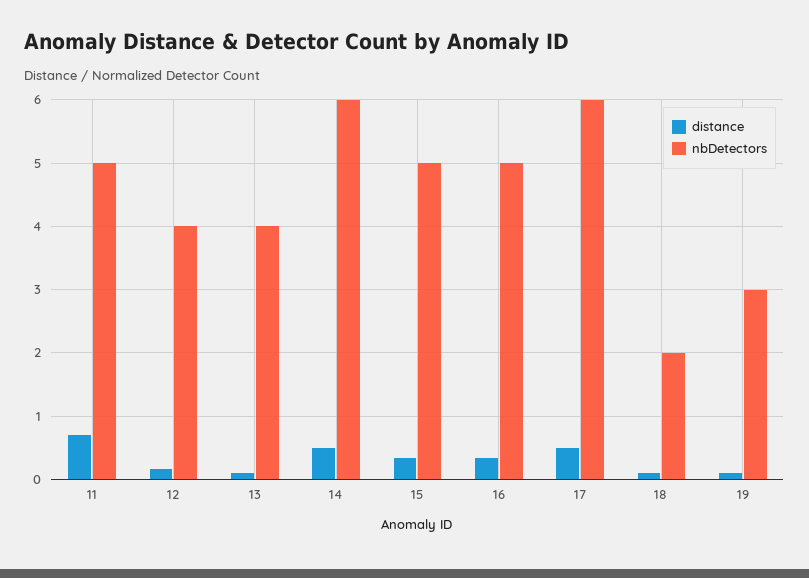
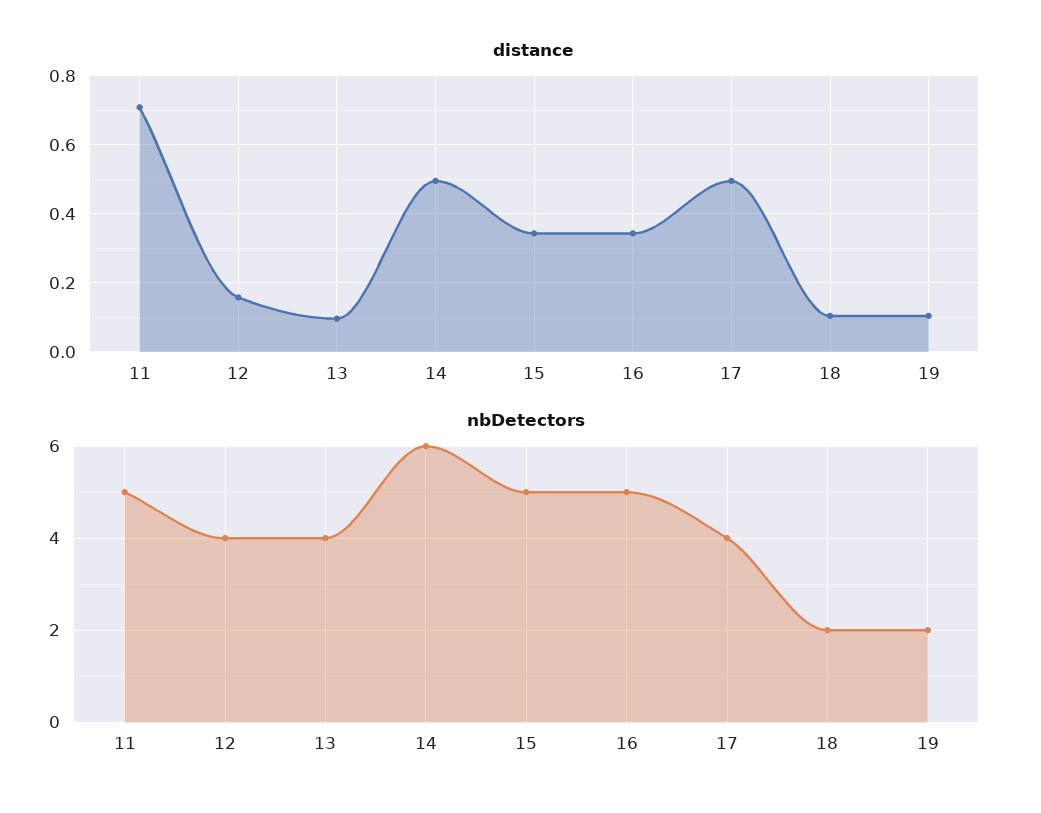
  {
    "distance": {
      "11": 0.7,
      "12": 0.16,
      "13": 0.1,
      "14": 0.5,
      "15": 0.34,
      "16": 0.34,
      "17": 0.5,
      "18": 0.1,
      "19": 0.1
    },
    "nbDetectors": {
      "11": 5,
      "12": 4,
      "13": 4,
      "14": 6,
      "15": 5,
      "16": 5,
-     "17": 6,
+     "17": 4,
      "18": 2,
-     "19": 3
+     "19": 2
    }
  }

